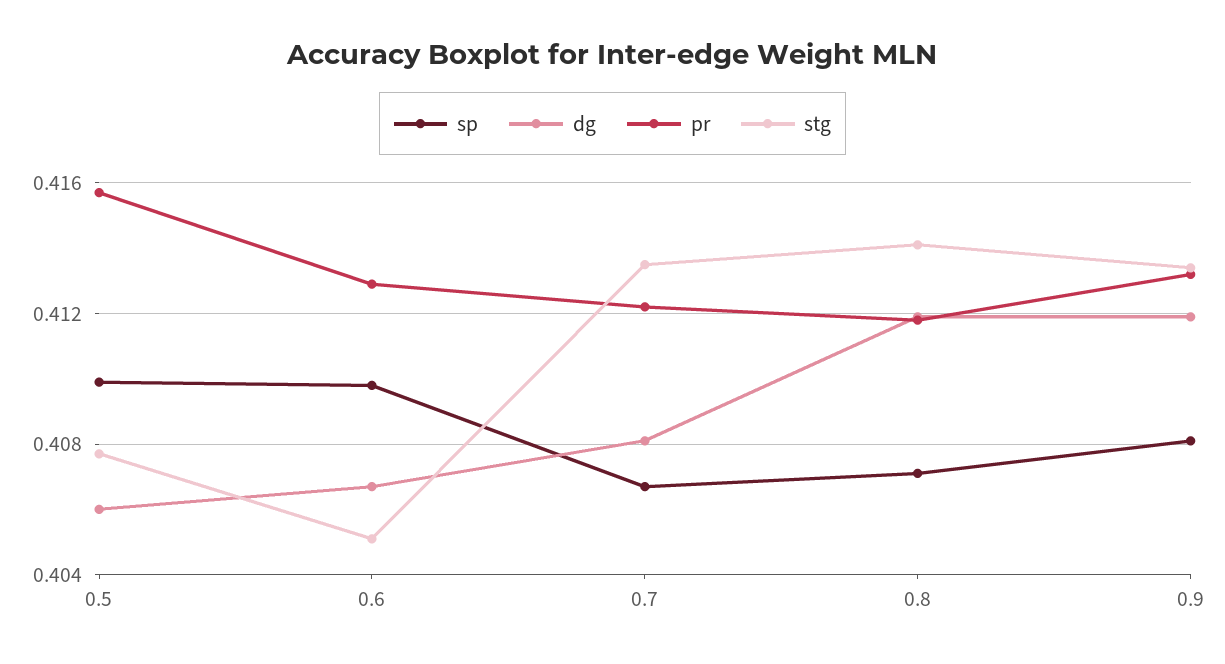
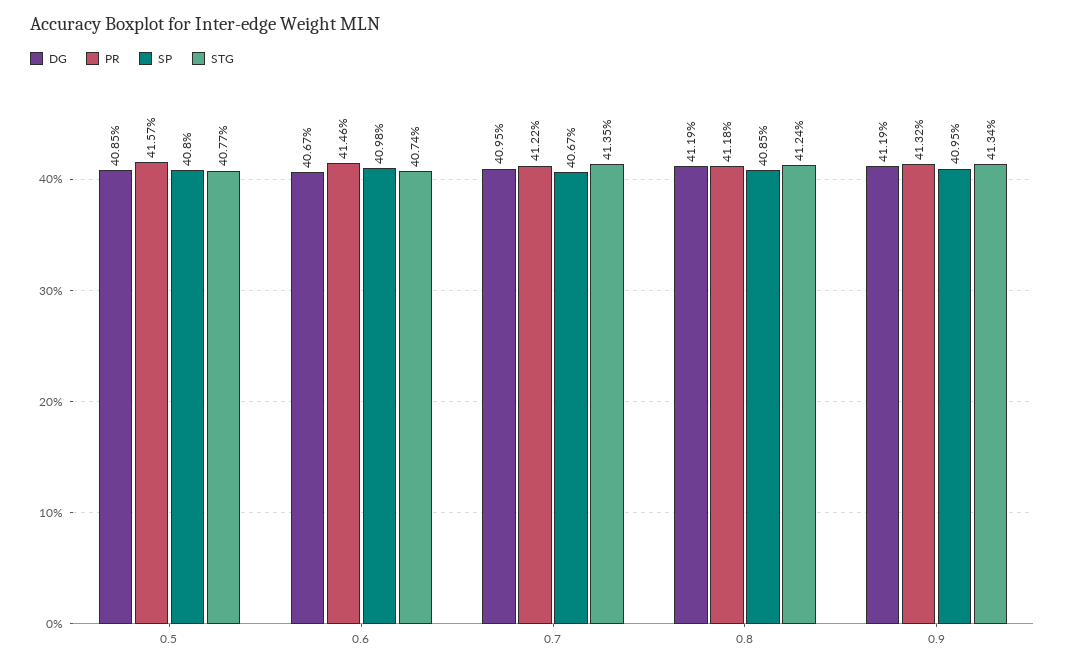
  {
    "sp": {
-     "0.5": 0.41,
+     "0.5": 0.408,
      "0.6": 0.4098,
      "0.7": 0.4067,
-     "0.8": 0.407,
+     "0.8": 0.4085,
-     "0.9": 0.408
+     "0.9": 0.4095
    },
    "dg": {
-     "0.5": 0.406,
+     "0.5": 0.4085,
      "0.6": 0.4067,
-     "0.7": 0.408,
+     "0.7": 0.4095,
      "0.8": 0.4119,
      "0.9": 0.4119
    },
    "pr": {
      "0.5": 0.4157,
-     "0.6": 0.413,
+     "0.6": 0.4146,
      "0.7": 0.4122,
      "0.8": 0.4118,
      "0.9": 0.4132
    },
    "stg": {
      "0.5": 0.4077,
-     "0.6": 0.405,
+     "0.6": 0.4074,
      "0.7": 0.4135,
-     "0.8": 0.414,
+     "0.8": 0.4124,
      "0.9": 0.4134
    }
  }

